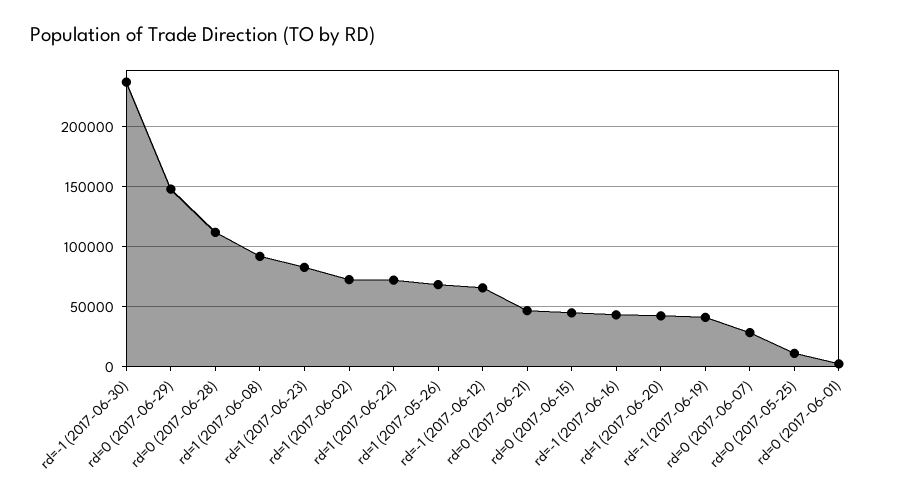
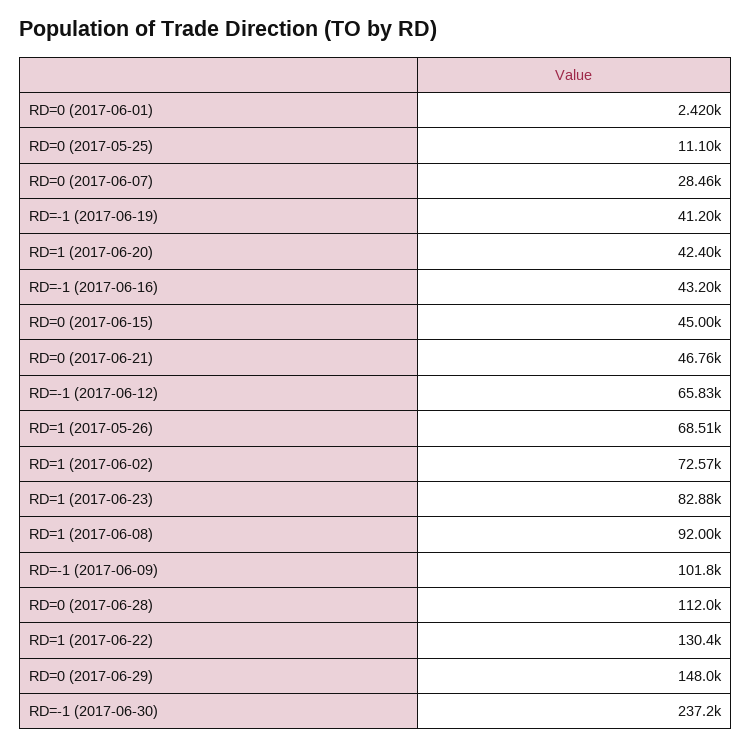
  {
    "rd=-1 (2017-06-30)": 237200,
    "rd=0 (2017-06-29)": 148000,
    "rd=0 (2017-06-28)": 112000,
    "rd=1 (2017-06-08)": 92000,
    "rd=1 (2017-06-23)": 82880,
    "rd=1 (2017-06-02)": 72570,
-   "rd=1 (2017-06-22)": 70000,
+   "rd=1 (2017-06-22)": 130400,
    "rd=1 (2017-05-26)": 68510,
    "rd=-1 (2017-06-12)": 65830,
    "rd=0 (2017-06-21)": 46760,
    "rd=0 (2017-06-15)": 45000,
    "rd=-1 (2017-06-16)": 43200,
    "rd=1 (2017-06-20)": 42400,
    "rd=-1 (2017-06-19)": 41200,
    "rd=0 (2017-06-07)": 28460,
    "rd=0 (2017-05-25)": 11100,
-   "rd=0 (2017-06-01)": 2420
+   "rd=0 (2017-06-01)": 2420,
+   "RD=-1 (2017-06-09)": 101800
  }

